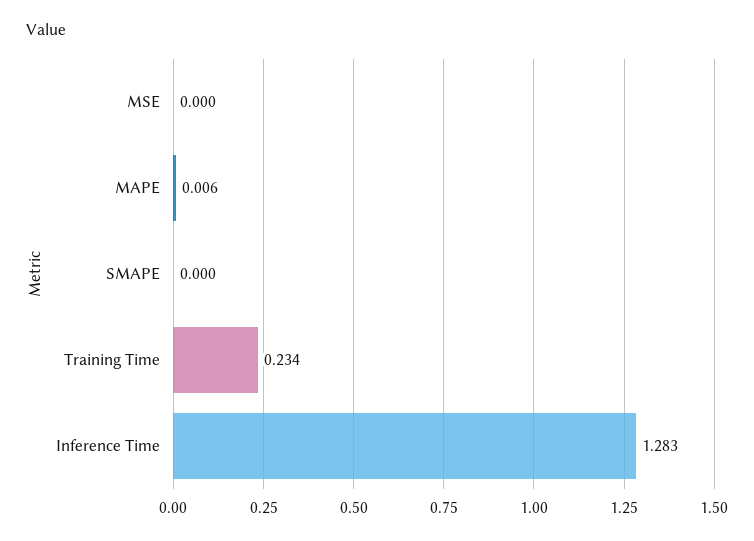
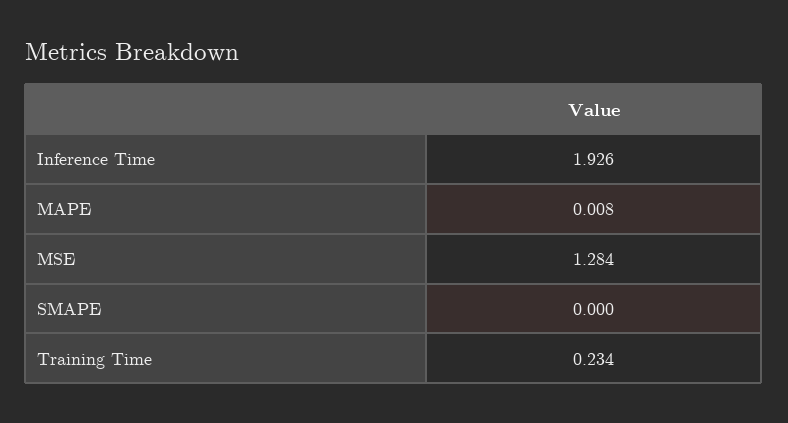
  {
-   "MSE": 0,
+   "MSE": 1.284,
-   "MAPE": 0.006,
+   "MAPE": 0.008,
    "SMAPE": 0,
    "Training Time": 0.234,
-   "Inference Time": 1.283
+   "Inference Time": 1.926
  }

